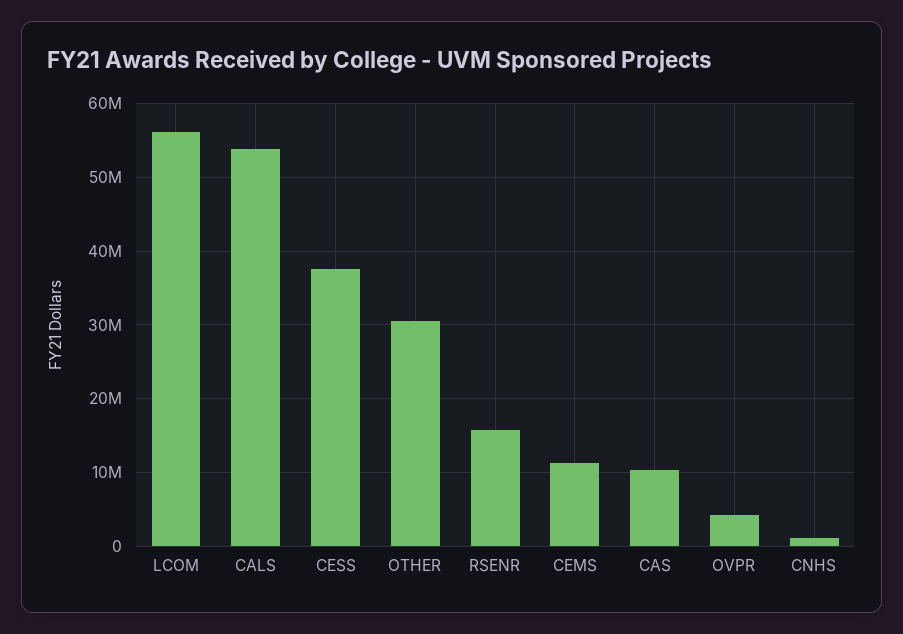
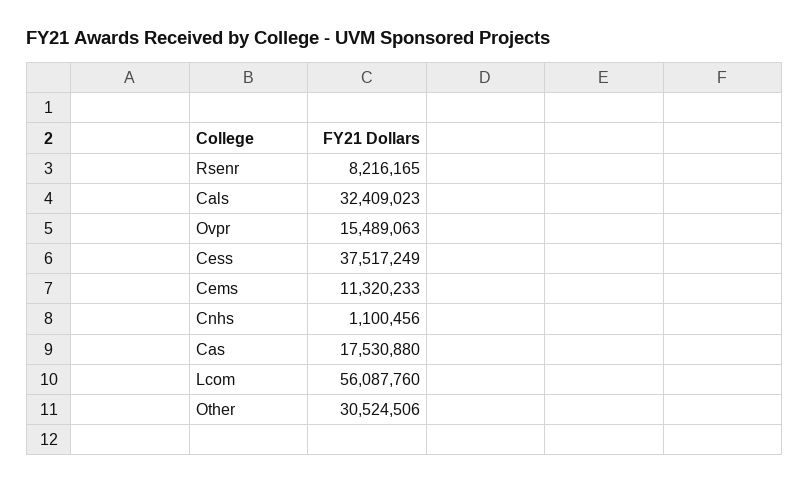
  {
    "LCOM": 56087760,
-   "CALS": 54000000,
+   "CALS": 32409023,
    "CESS": 37517249,
    "OTHER": 30524506,
-   "RSENR": 16000000,
+   "RSENR": 8216165,
    "CEMS": 11320233,
-   "CAS": 10000000,
+   "CAS": 17530880,
-   "OVPR": 4000000,
+   "OVPR": 15489063,
    "CNHS": 1100456
  }

